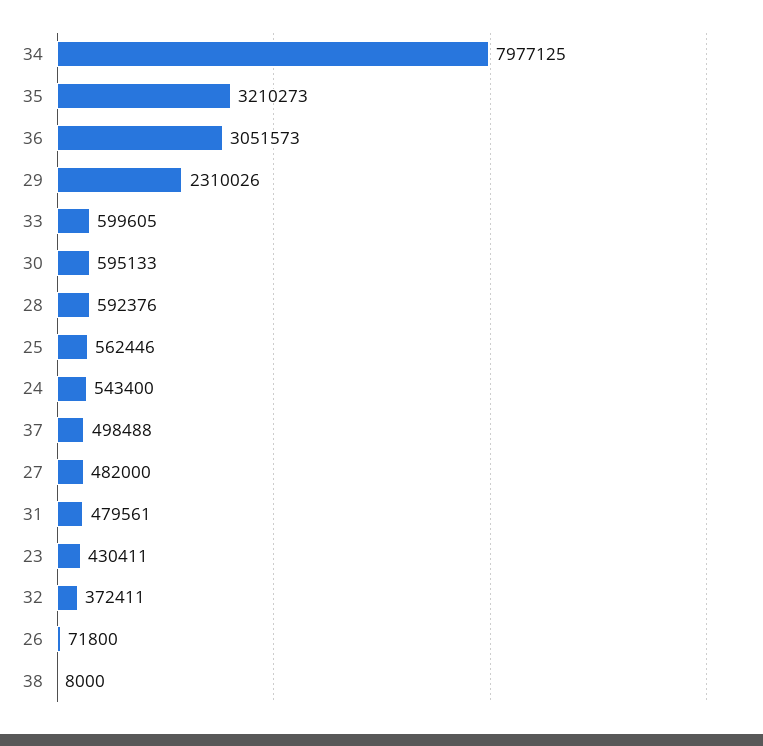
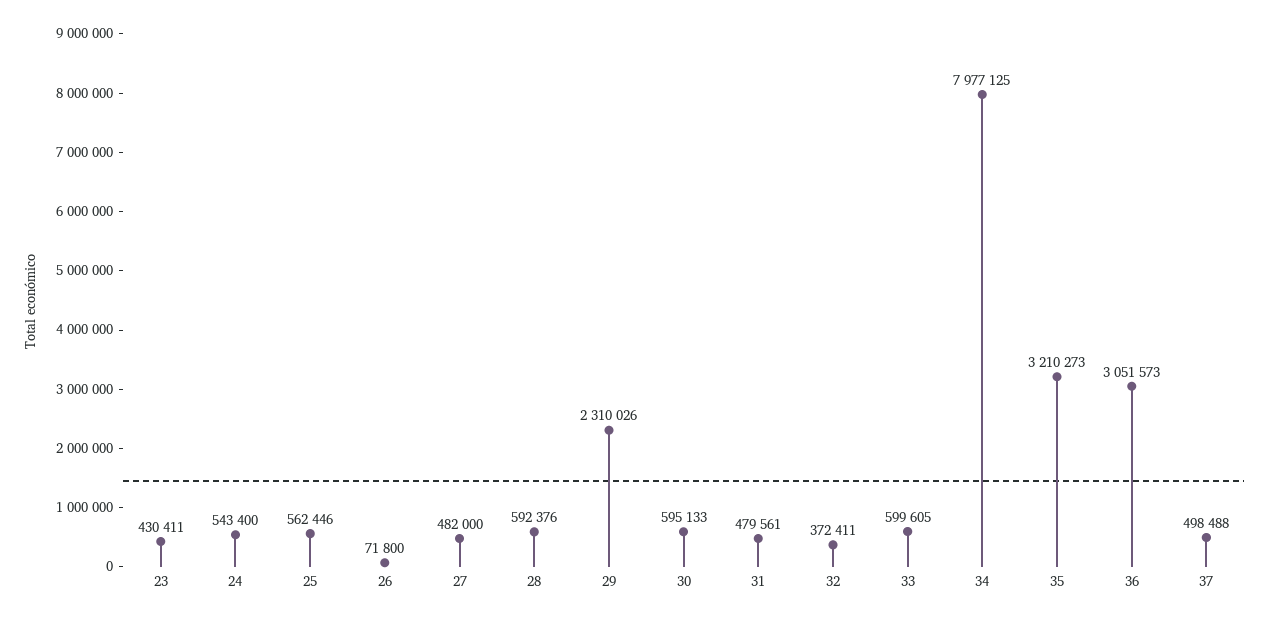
  {
    "34": 7977125,
    "35": 3210273,
    "36": 3051573,
    "29": 2310026,
    "33": 599605,
    "30": 595133,
    "28": 592376,
    "25": 562446,
    "24": 543400,
    "37": 498488,
    "27": 482000,
    "31": 479561,
    "23": 430411,
    "32": 372411,
-   "26": 71800,
+   "26": 71800
-   "38": 8000
  }

